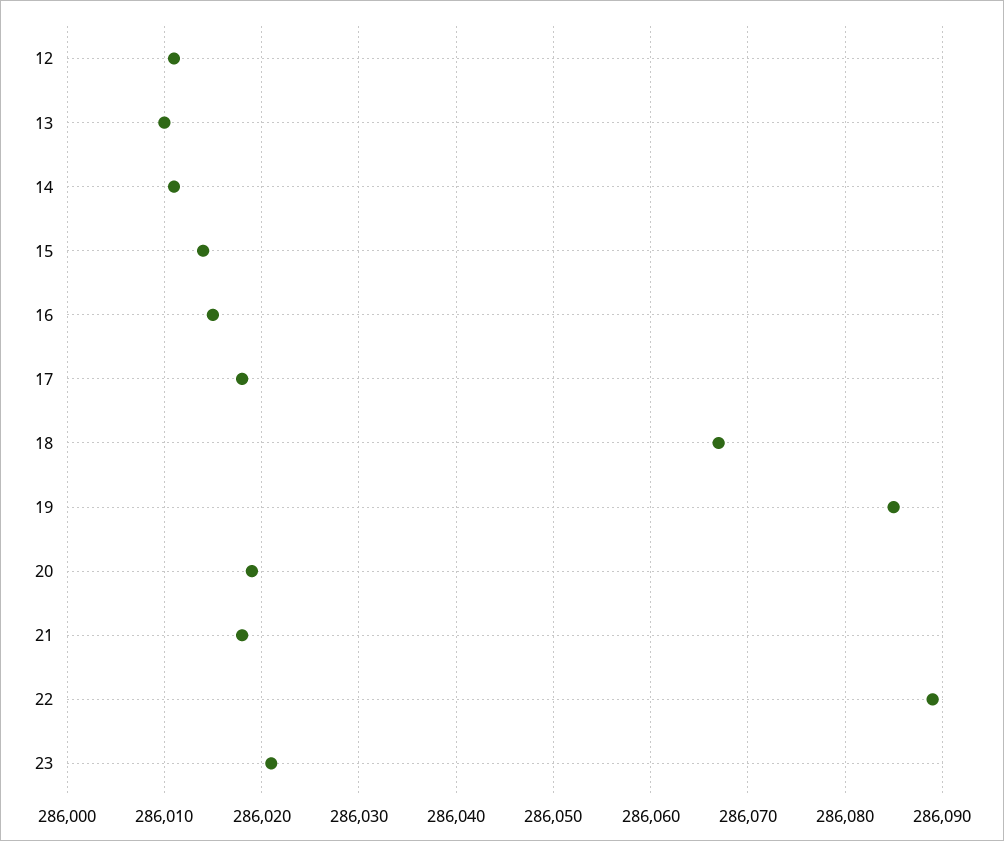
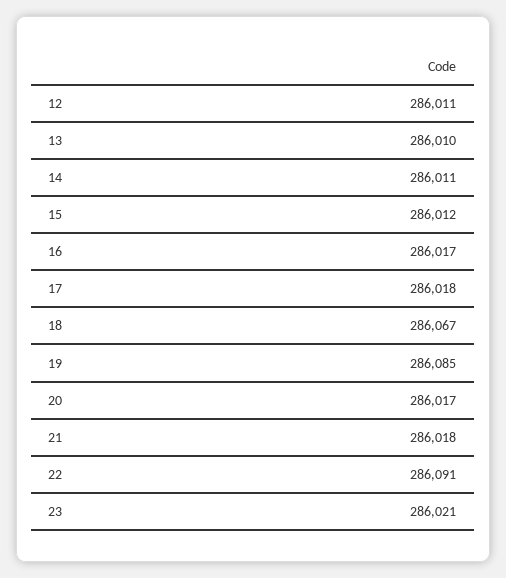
  {
    "12": 286011,
    "13": 286010,
    "14": 286011,
-   "15": 286014,
+   "15": 286012,
-   "16": 286015,
+   "16": 286017,
    "17": 286018,
    "18": 286067,
    "19": 286085,
-   "20": 286019,
+   "20": 286017,
    "21": 286018,
-   "22": 286089,
+   "22": 286091,
    "23": 286021
  }

